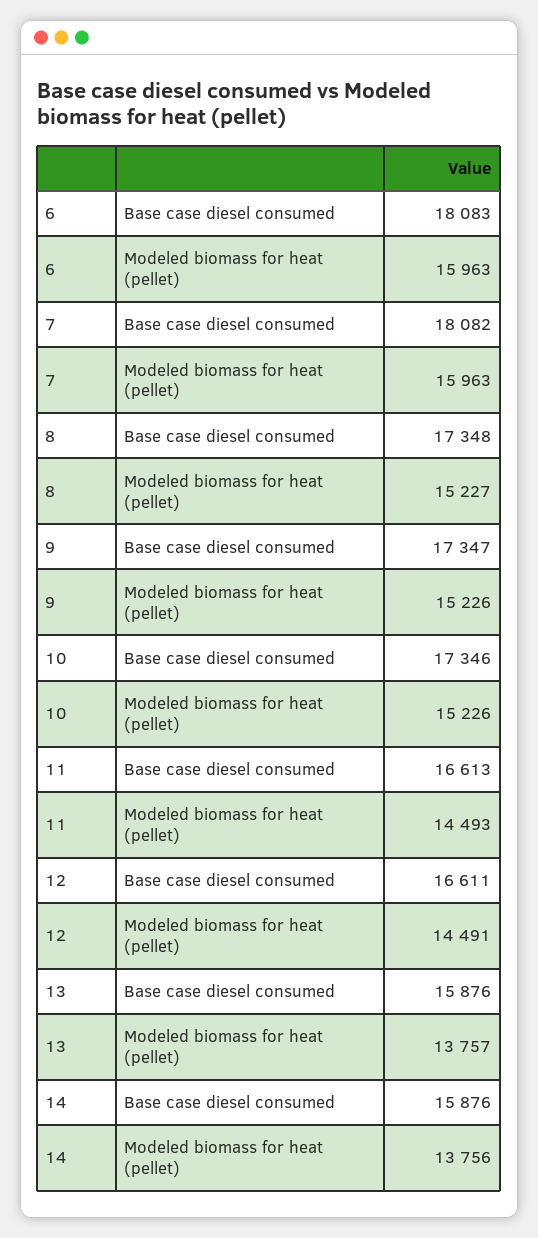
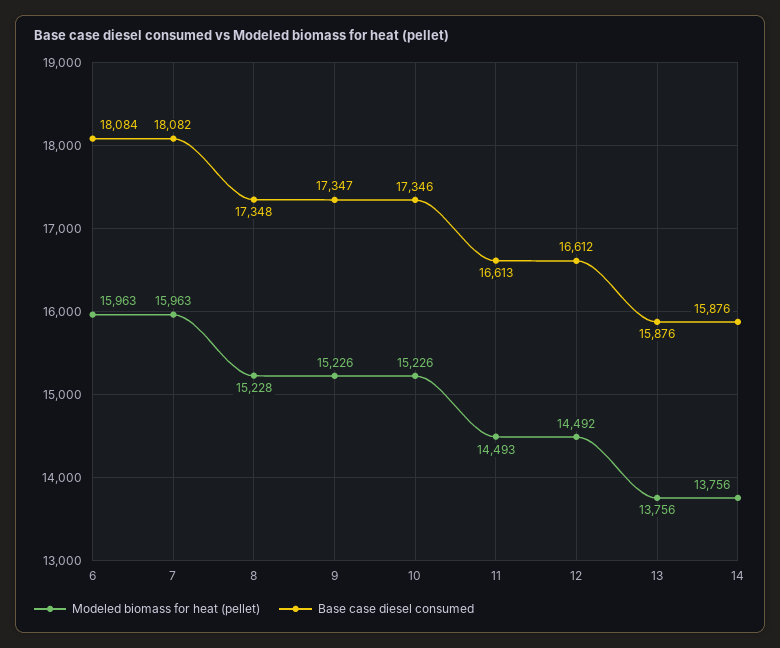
  {
    "Base case diesel consumed": {
-     "6": 18083,
+     "6": 18084,
      "7": 18082,
      "8": 17348,
      "9": 17347,
      "10": 17346,
      "11": 16613,
-     "12": 16611,
+     "12": 16612,
      "13": 15876,
      "14": 15876
    },
    "Modeled biomass for heat (pellet)": {
      "6": 15963,
      "7": 15963,
-     "8": 15227,
+     "8": 15228,
      "9": 15226,
      "10": 15226,
      "11": 14493,
-     "12": 14491,
+     "12": 14492,
-     "13": 13757,
+     "13": 13756,
      "14": 13756
    }
  }

